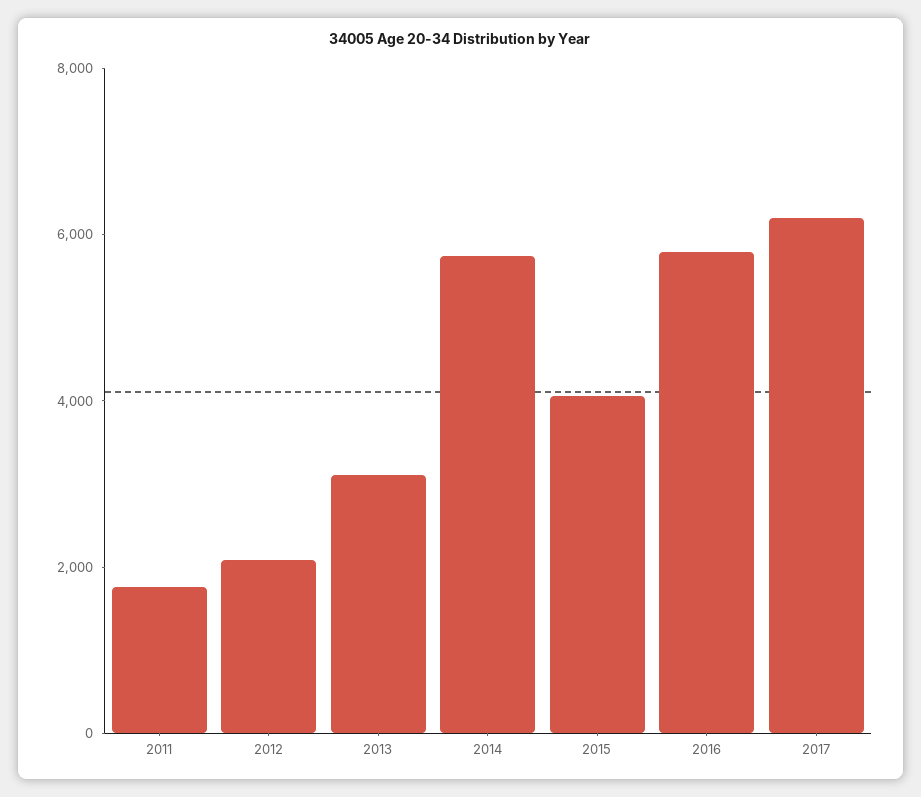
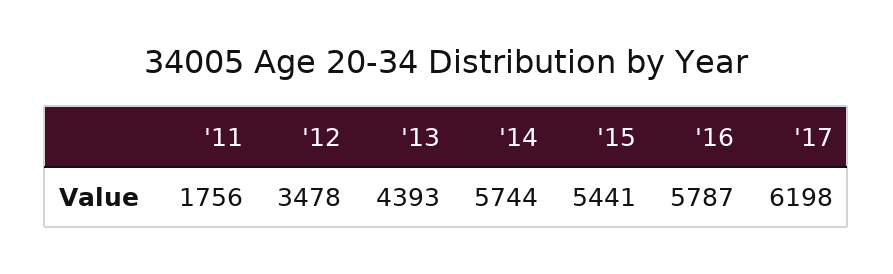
  {
    "2011": 1756,
-   "2012": 2000,
+   "2012": 3478,
-   "2013": 3000,
+   "2013": 4393,
    "2014": 5744,
-   "2015": 4000,
+   "2015": 5441,
    "2016": 5787,
    "2017": 6198
  }

